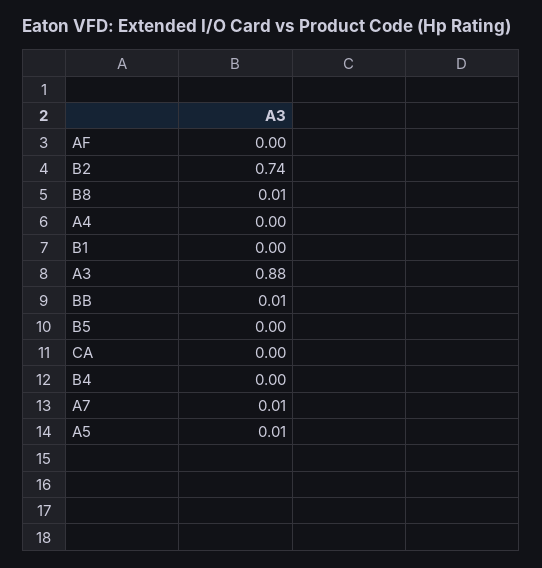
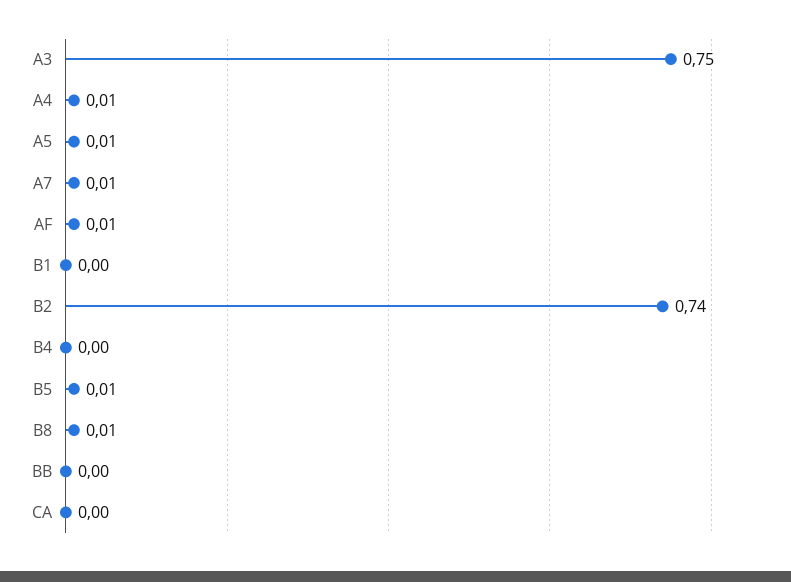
  {
-   "AF": 0,
+   "AF": 0.01,
    "B2": 0.74,
    "B8": 0.01,
-   "A4": 0,
+   "A4": 0.01,
    "B1": 0,
-   "A3": 0.88,
+   "A3": 0.75,
-   "BB": 0.01,
+   "BB": 0,
-   "B5": 0,
+   "B5": 0.01,
    "CA": 0,
    "B4": 0,
    "A7": 0.01,
    "A5": 0.01
  }

